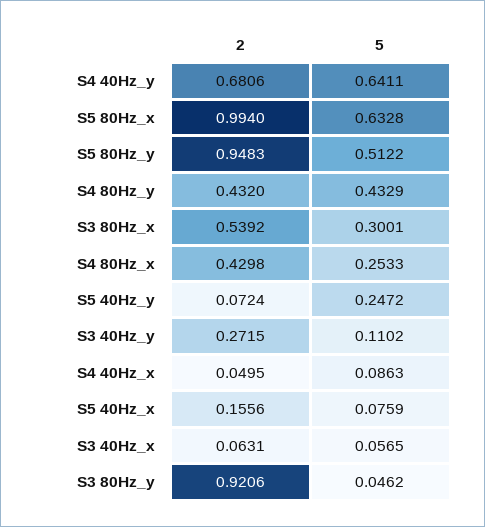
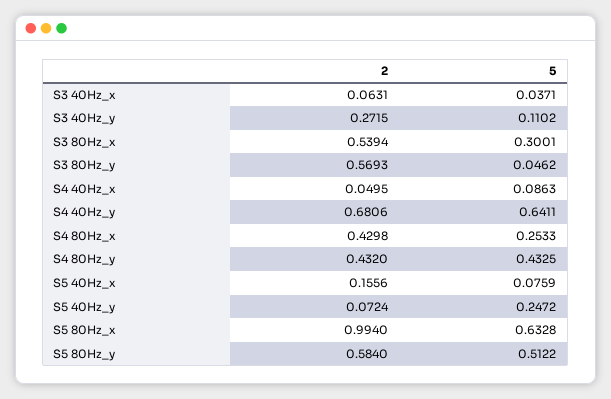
  {
    "2": {
      "S4 40Hz_y": 0.6806,
      "S5 80Hz_x": 0.994,
-     "S5 80Hz_y": 0.9483,
+     "S5 80Hz_y": 0.584,
      "S4 80Hz_y": 0.432,
-     "S3 80Hz_x": 0.5392,
+     "S3 80Hz_x": 0.5394,
      "S4 80Hz_x": 0.4298,
      "S5 40Hz_y": 0.0724,
      "S3 40Hz_y": 0.2715,
      "S4 40Hz_x": 0.0495,
      "S5 40Hz_x": 0.1556,
      "S3 40Hz_x": 0.0631,
-     "S3 80Hz_y": 0.9206
+     "S3 80Hz_y": 0.5693
    },
    "5": {
      "S4 40Hz_y": 0.6411,
      "S5 80Hz_x": 0.6328,
      "S5 80Hz_y": 0.5122,
-     "S4 80Hz_y": 0.4329,
+     "S4 80Hz_y": 0.4325,
      "S3 80Hz_x": 0.3001,
      "S4 80Hz_x": 0.2533,
      "S5 40Hz_y": 0.2472,
      "S3 40Hz_y": 0.1102,
      "S4 40Hz_x": 0.0863,
      "S5 40Hz_x": 0.0759,
-     "S3 40Hz_x": 0.0565,
+     "S3 40Hz_x": 0.0371,
      "S3 80Hz_y": 0.0462
    }
  }

